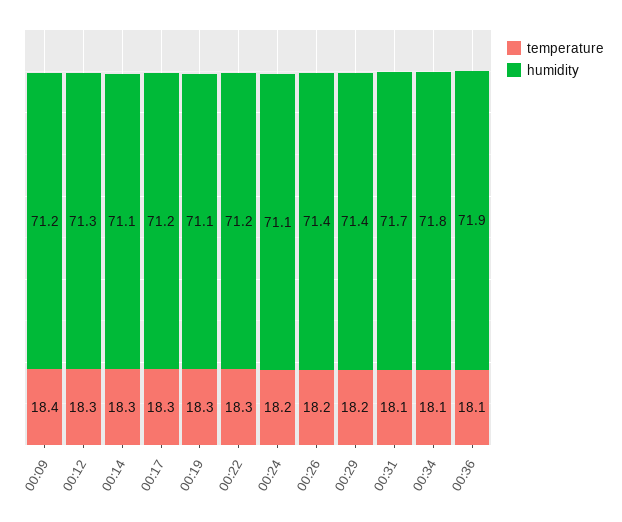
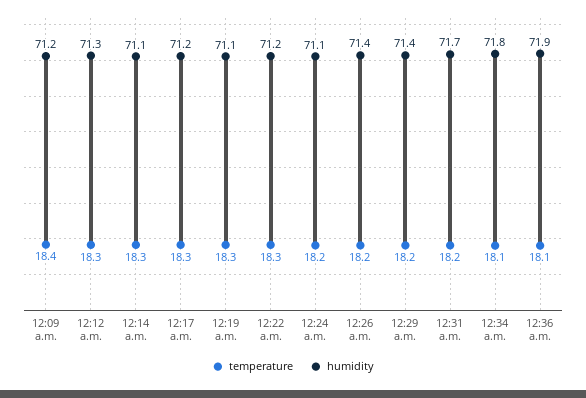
  {
    "temperature": {
      "00:09": 18.4,
      "00:12": 18.3,
      "00:14": 18.3,
      "00:17": 18.3,
      "00:19": 18.3,
      "00:22": 18.3,
      "00:24": 18.2,
      "00:26": 18.2,
      "00:29": 18.2,
-     "00:31": 18.1,
+     "00:31": 18.2,
      "00:34": 18.1,
      "00:36": 18.1
    },
    "humidity": {
      "00:09": 71.2,
      "00:12": 71.3,
      "00:14": 71.1,
      "00:17": 71.2,
      "00:19": 71.1,
      "00:22": 71.2,
      "00:24": 71.1,
      "00:26": 71.4,
      "00:29": 71.4,
      "00:31": 71.7,
      "00:34": 71.8,
      "00:36": 71.9
    }
  }

